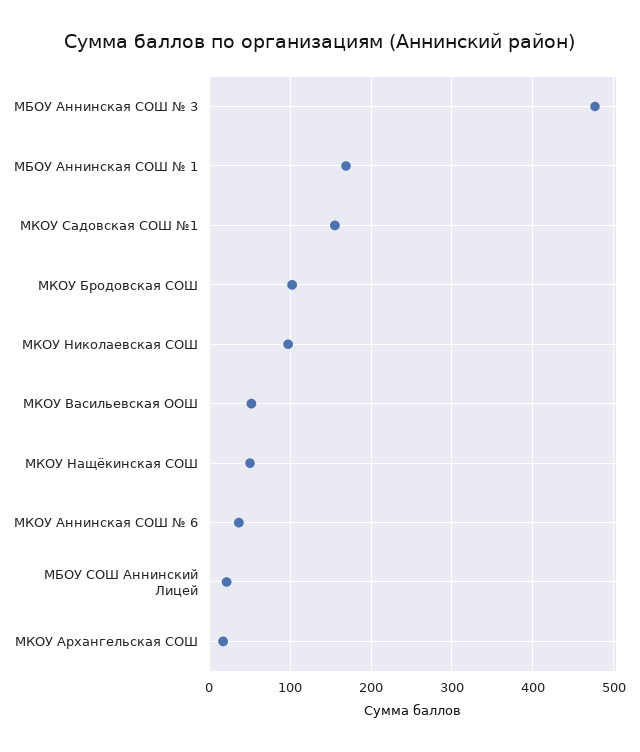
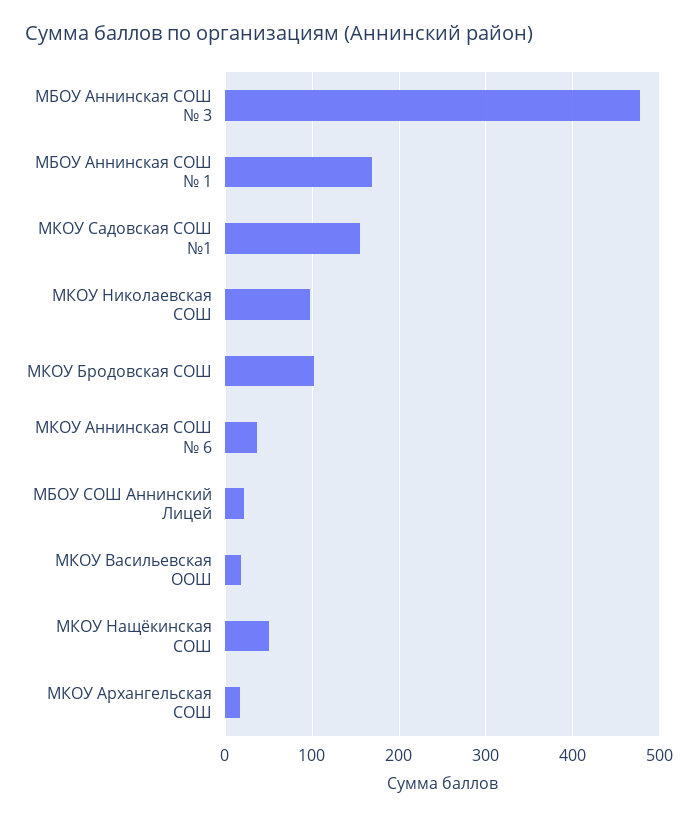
  {
    "МБОУ Аннинская СОШ № 3": 480,
    "МБОУ Аннинская СОШ № 1": 170,
    "МКОУ Садовская СОШ №1": 160,
    "МКОУ Бродовская СОШ": 100,
    "МКОУ Николаевская СОШ": 100,
-   "МКОУ Васильевская ООШ": 50,
+   "МКОУ Васильевская ООШ": 20,
    "МКОУ Нащёкинская СОШ": 50,
    "МКОУ Аннинская СОШ № 6": 40,
    "МБОУ СОШ Аннинский Лицей": 20,
    "МКОУ Архангельская СОШ": 20
  }

